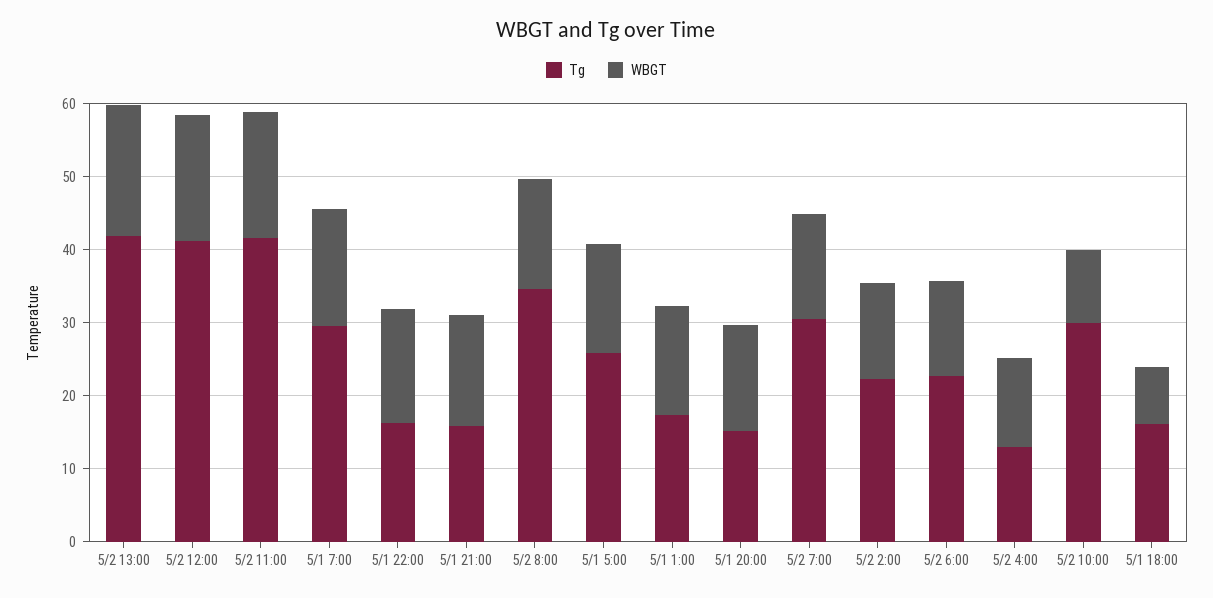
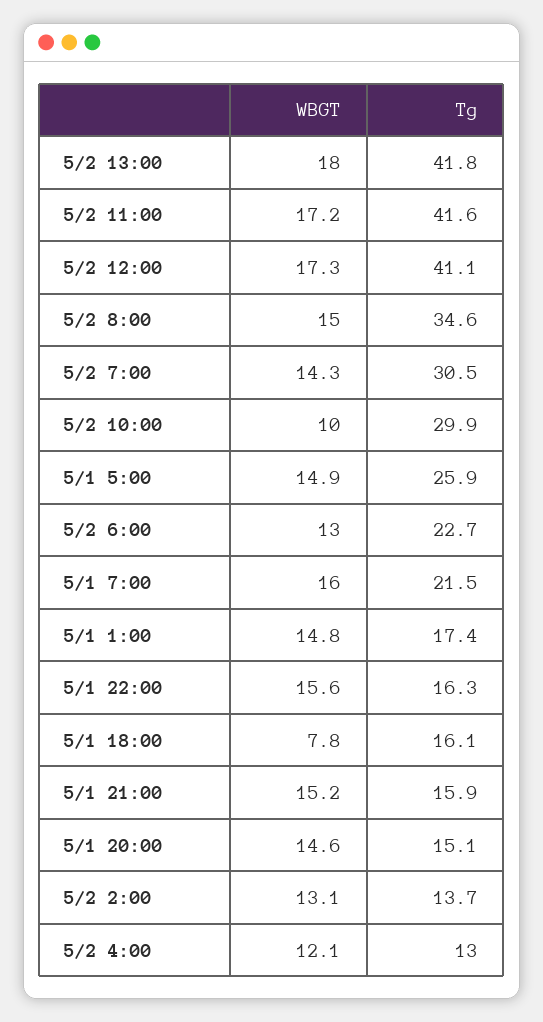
  {
    "Tg": {
      "5/2 13:00": 41.8,
      "5/2 12:00": 41.1,
      "5/2 11:00": 41.6,
-     "5/1 7:00": 30,
+     "5/1 7:00": 21.5,
      "5/1 22:00": 16.3,
      "5/1 21:00": 15.9,
      "5/2 8:00": 34.6,
      "5/1 5:00": 25.9,
      "5/1 1:00": 17.4,
      "5/1 20:00": 15.1,
      "5/2 7:00": 30.5,
-     "5/2 2:00": 22,
+     "5/2 2:00": 13.7,
      "5/2 6:00": 22.7,
      "5/2 4:00": 13,
      "5/2 10:00": 29.9,
      "5/1 18:00": 16.1
    },
    "WBGT": {
      "5/2 13:00": 18,
      "5/2 12:00": 17.3,
      "5/2 11:00": 17.2,
      "5/1 7:00": 16,
      "5/1 22:00": 15.6,
      "5/1 21:00": 15.2,
      "5/2 8:00": 15,
      "5/1 5:00": 14.9,
      "5/1 1:00": 14.8,
      "5/1 20:00": 14.6,
      "5/2 7:00": 14.3,
      "5/2 2:00": 13.1,
      "5/2 6:00": 13,
      "5/2 4:00": 12.1,
      "5/2 10:00": 10,
      "5/1 18:00": 7.8
    }
  }

